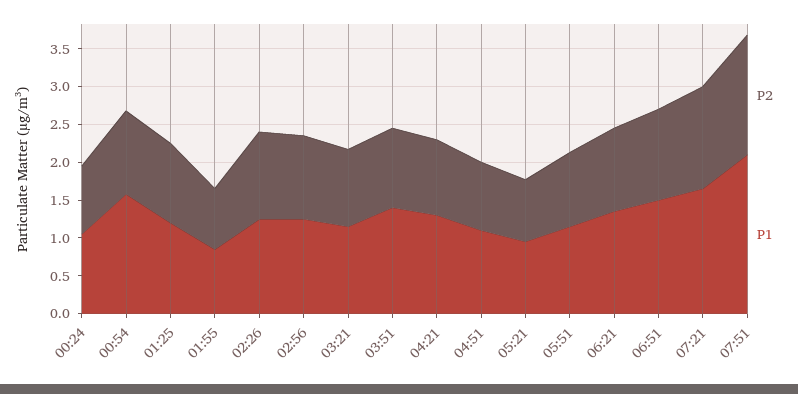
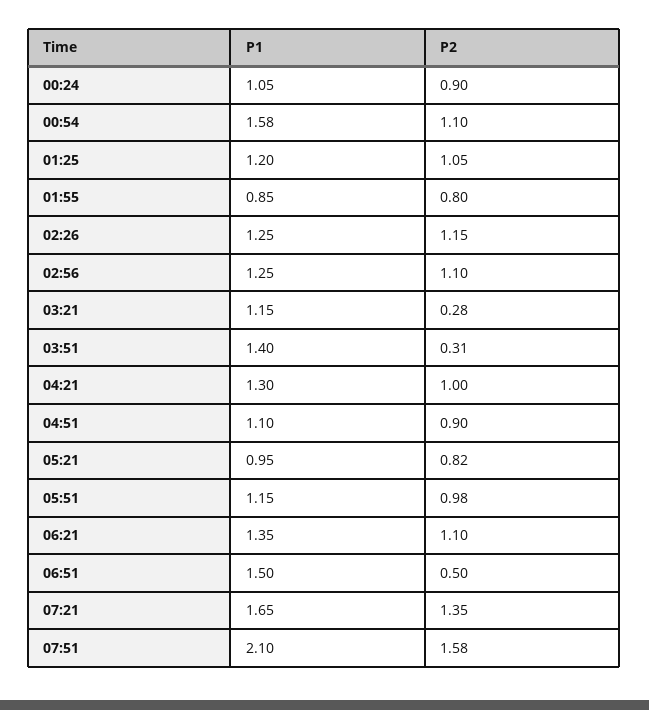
  {
    "P2": {
      "00:24": 0.9,
      "00:54": 1.1,
      "01:25": 1.05,
      "01:55": 0.8,
      "02:26": 1.15,
      "02:56": 1.1,
-     "03:21": 1,
+     "03:21": 0.28,
-     "03:51": 1,
+     "03:51": 0.31,
      "04:21": 1,
      "04:51": 0.9,
      "05:21": 0.82,
      "05:51": 0.98,
      "06:21": 1.1,
-     "06:51": 1.25,
+     "06:51": 0.5,
      "07:21": 1.35,
      "07:51": 1.58
    },
    "P1": {
      "00:24": 1.05,
      "00:54": 1.58,
      "01:25": 1.2,
      "01:55": 0.85,
      "02:26": 1.25,
      "02:56": 1.25,
      "03:21": 1.15,
      "03:51": 1.4,
      "04:21": 1.3,
      "04:51": 1.1,
      "05:21": 0.95,
      "05:51": 1.15,
      "06:21": 1.35,
      "06:51": 1.5,
      "07:21": 1.65,
      "07:51": 2.1
    }
  }

